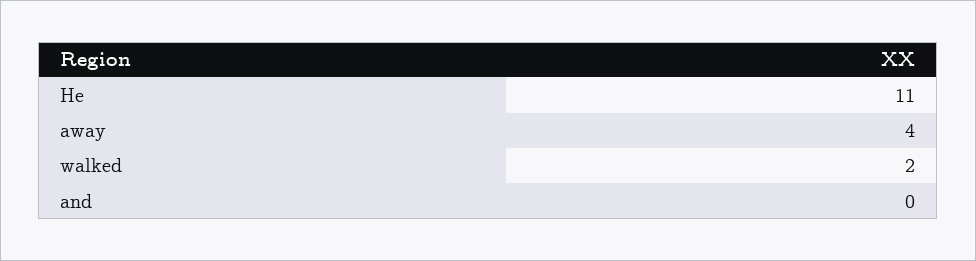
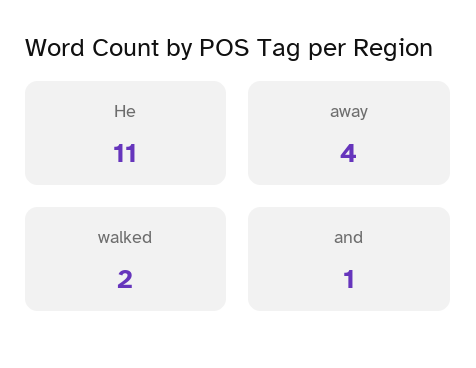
  {
    "He": 11,
    "away": 4,
    "walked": 2,
-   "and": 0
+   "and": 1
  }

